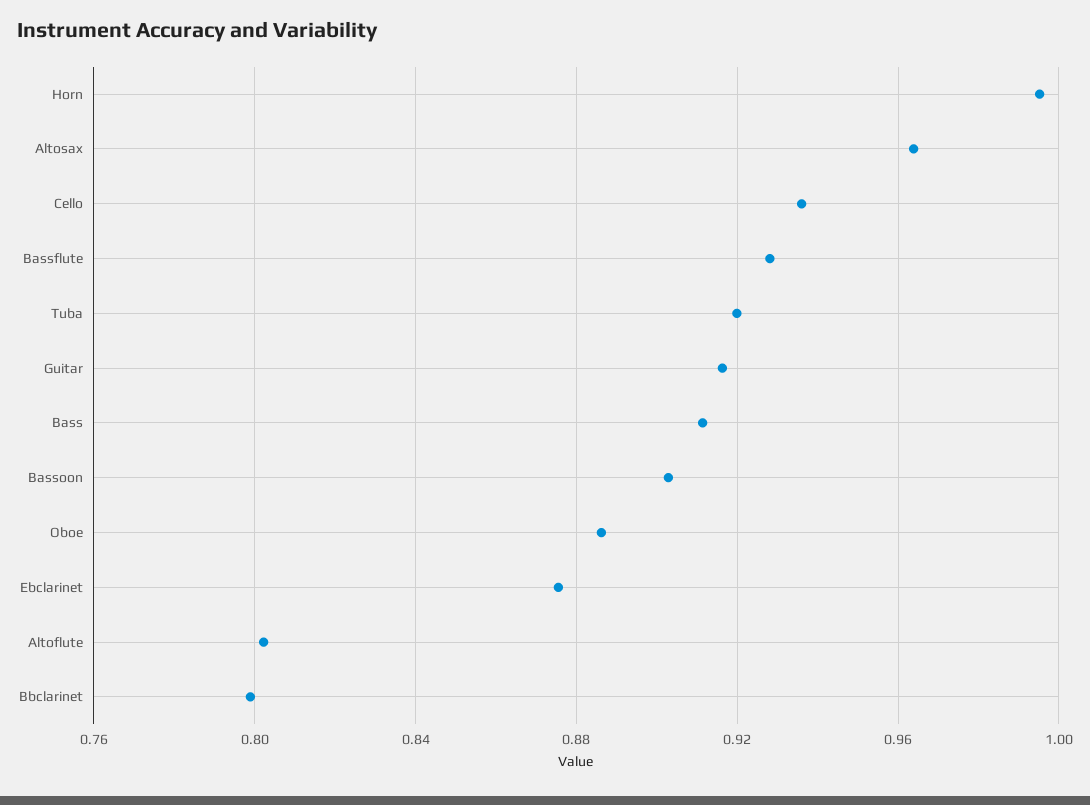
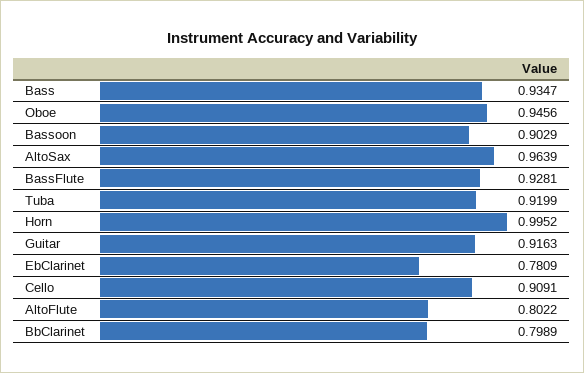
  {
    "Horn": 0.9952,
    "Altosax": 0.9639,
-   "Cello": 0.935,
+   "Cello": 0.9091,
    "Bassflute": 0.9281,
    "Tuba": 0.9199,
    "Guitar": 0.9163,
-   "Bass": 0.91,
+   "Bass": 0.9347,
    "Bassoon": 0.9029,
-   "Oboe": 0.885,
+   "Oboe": 0.9456,
-   "Ebclarinet": 0.875,
+   "Ebclarinet": 0.7809,
    "Altoflute": 0.8022,
    "Bbclarinet": 0.7989
  }

